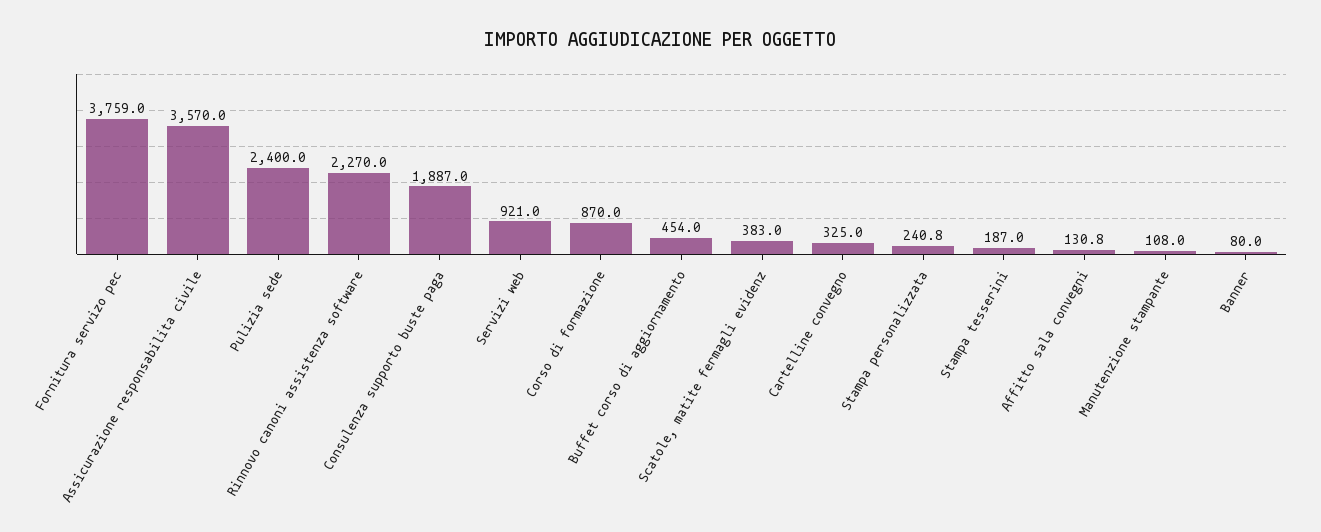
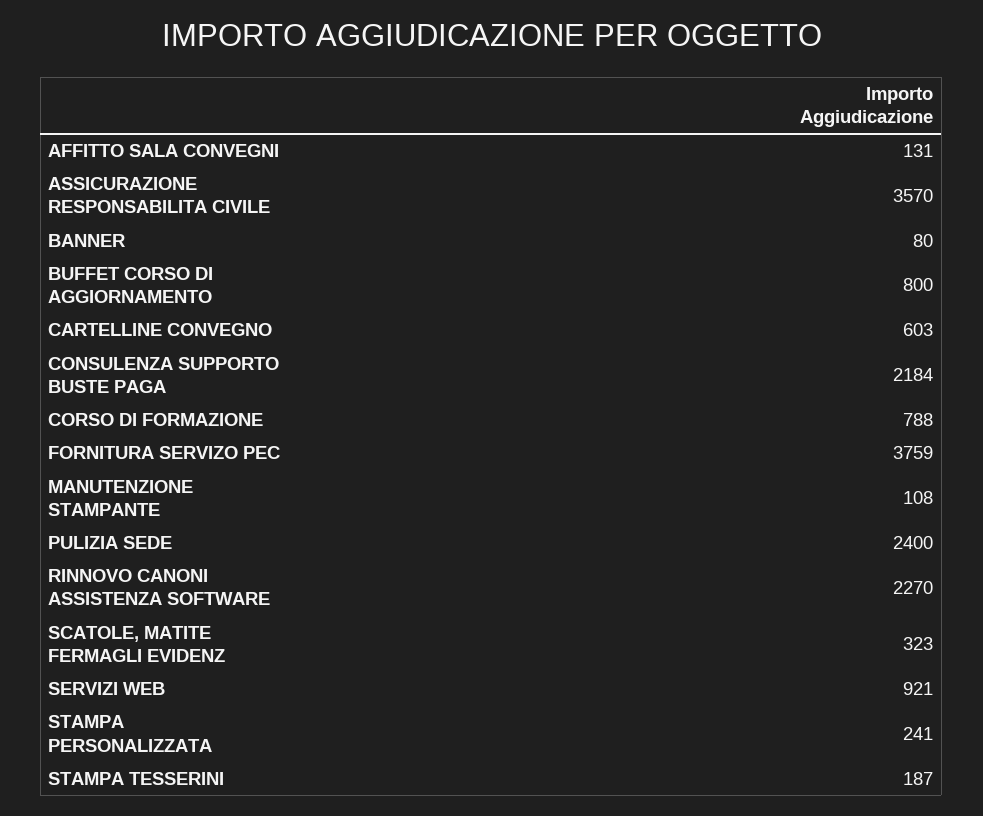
  {
    "Fornitura servizo pec": 3759,
    "Assicurazione responsabilita civile": 3570,
    "Pulizia sede": 2400,
    "Rinnovo canoni assistenza software": 2270,
-   "Consulenza supporto buste paga": 1887,
+   "Consulenza supporto buste paga": 2184,
    "Servizi web": 921,
-   "Corso di formazione": 870,
+   "Corso di formazione": 788,
-   "Buffet corso di aggiornamento": 454,
+   "Buffet corso di aggiornamento": 800,
-   "Scatole, matite fermagli evidenz": 383,
+   "Scatole, matite fermagli evidenz": 323,
-   "Cartelline convegno": 325,
+   "Cartelline convegno": 603,
    "Stampa personalizzata": 240.8,
    "Stampa tesserini": 187,
    "Affitto sala convegni": 130.8,
    "Manutenzione stampante": 108,
    "Banner": 80
  }

